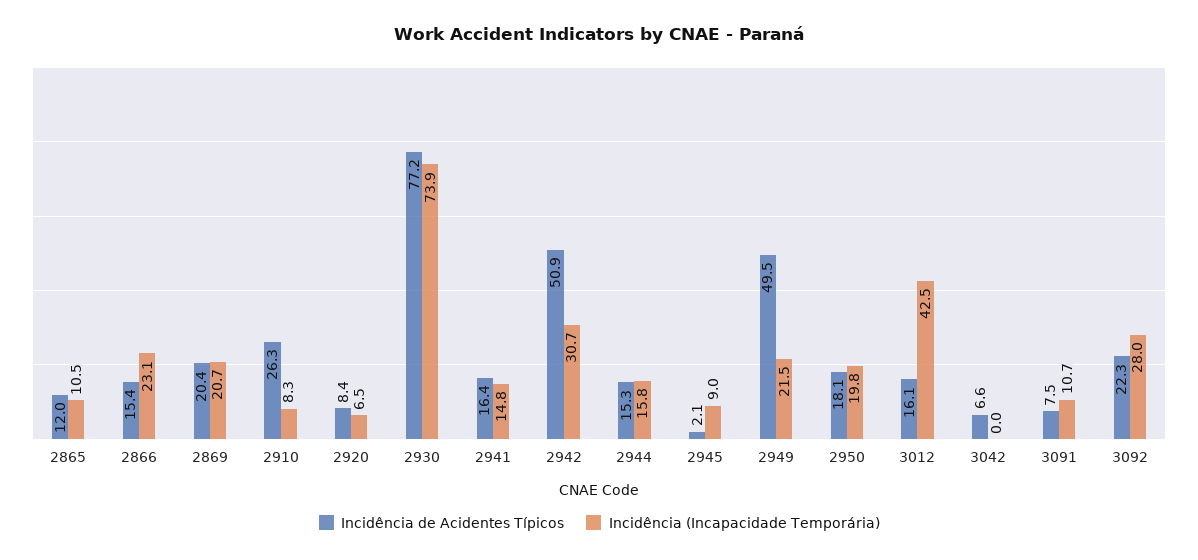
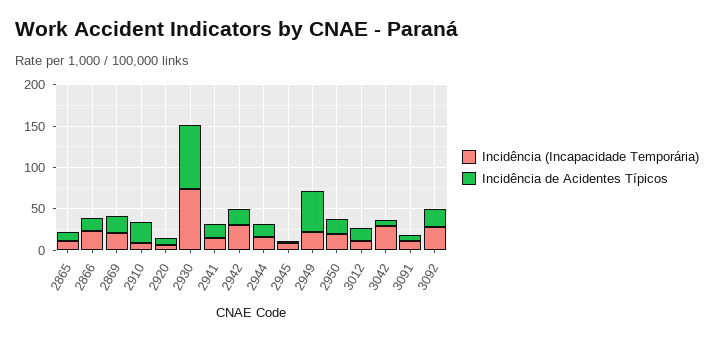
  {
    "Incidência de Acidentes Típicos": {
      "2865": 12,
      "2866": 15.4,
      "2869": 20.4,
      "2910": 26.3,
      "2920": 8.4,
      "2930": 77.2,
      "2941": 16.4,
-     "2942": 50.9,
+     "2942": 20,
      "2944": 15.3,
      "2945": 2.1,
      "2949": 49.5,
      "2950": 18.1,
      "3012": 16.1,
      "3042": 6.6,
      "3091": 7.5,
      "3092": 22.3
    },
    "Incidência (Incapacidade Temporária)": {
      "2865": 10.5,
      "2866": 23.1,
      "2869": 20.7,
      "2910": 8.3,
      "2920": 6.5,
      "2930": 73.9,
      "2941": 14.8,
      "2942": 30.7,
      "2944": 15.8,
      "2945": 9,
      "2949": 21.5,
      "2950": 19.8,
-     "3012": 42.5,
+     "3012": 10,
-     "3042": 0,
+     "3042": 30,
      "3091": 10.7,
      "3092": 28
    }
  }

